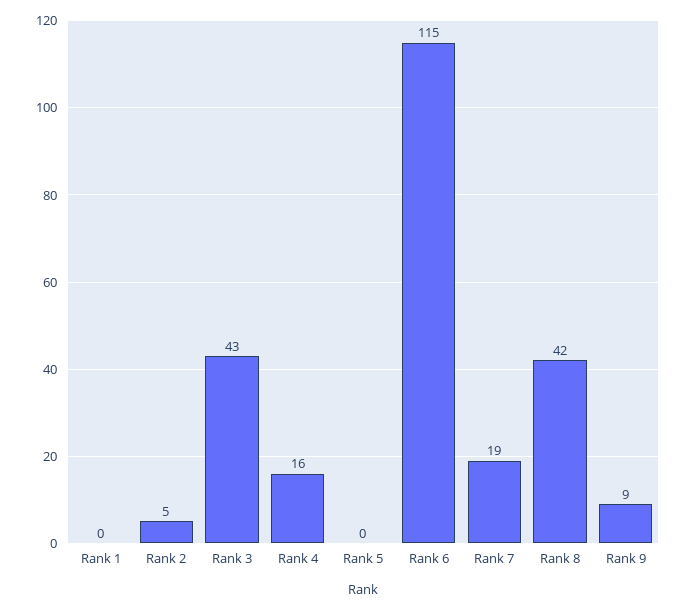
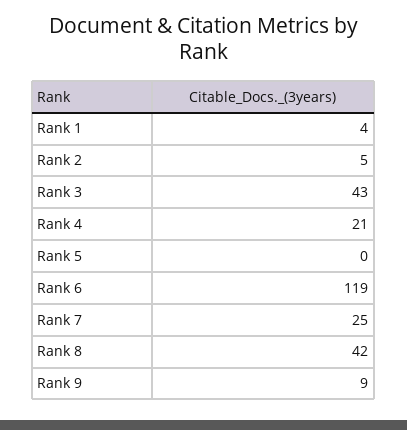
  {
-   "Rank 1": 0,
+   "Rank 1": 4,
    "Rank 2": 5,
    "Rank 3": 43,
-   "Rank 4": 16,
+   "Rank 4": 21,
    "Rank 5": 0,
-   "Rank 6": 115,
+   "Rank 6": 119,
-   "Rank 7": 19,
+   "Rank 7": 25,
    "Rank 8": 42,
    "Rank 9": 9
  }

